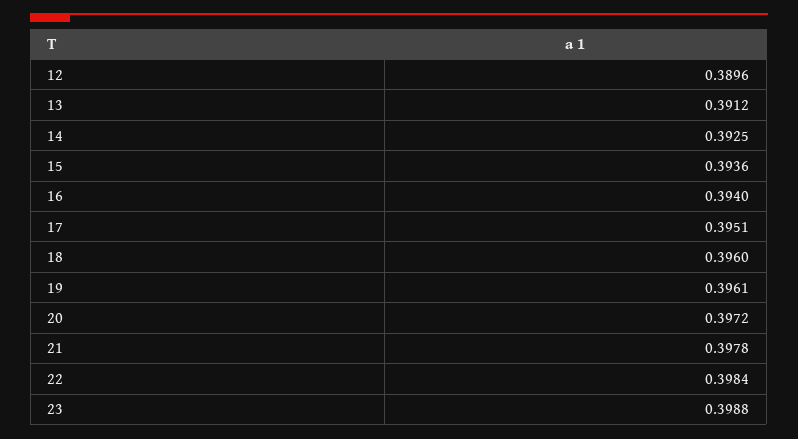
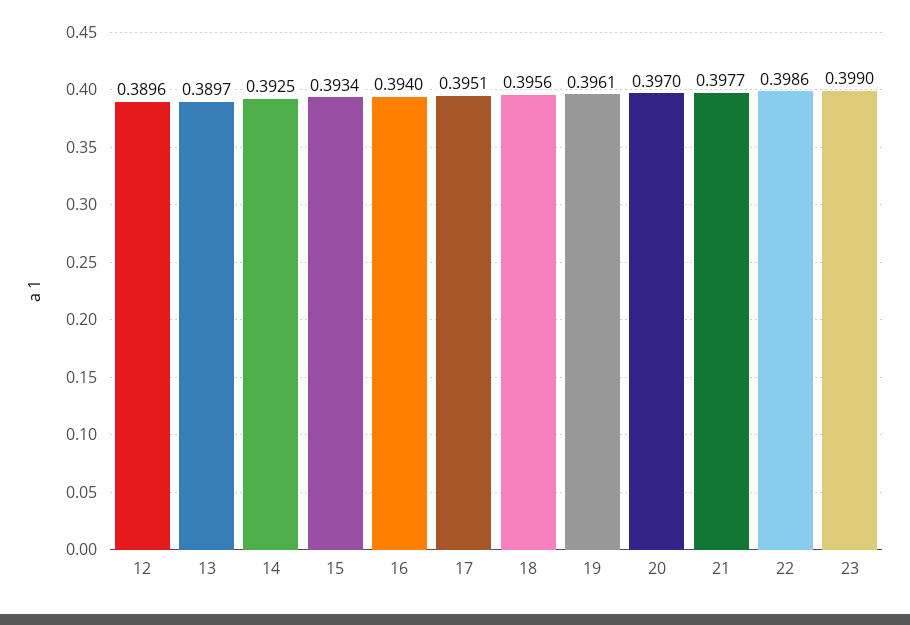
  {
    "12": 0.3896,
-   "13": 0.3912,
+   "13": 0.3897,
    "14": 0.3925,
-   "15": 0.3936,
+   "15": 0.3934,
    "16": 0.394,
    "17": 0.3951,
-   "18": 0.396,
+   "18": 0.3956,
    "19": 0.3961,
-   "20": 0.3972,
+   "20": 0.397,
-   "21": 0.3978,
+   "21": 0.3977,
-   "22": 0.3984,
+   "22": 0.3986,
-   "23": 0.3988
+   "23": 0.399
  }

